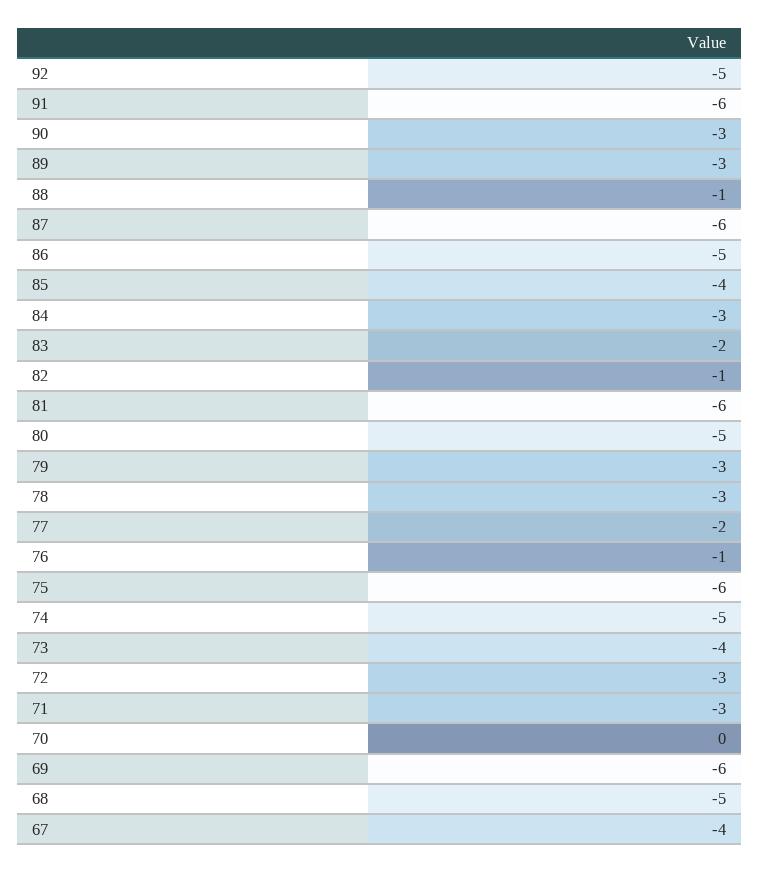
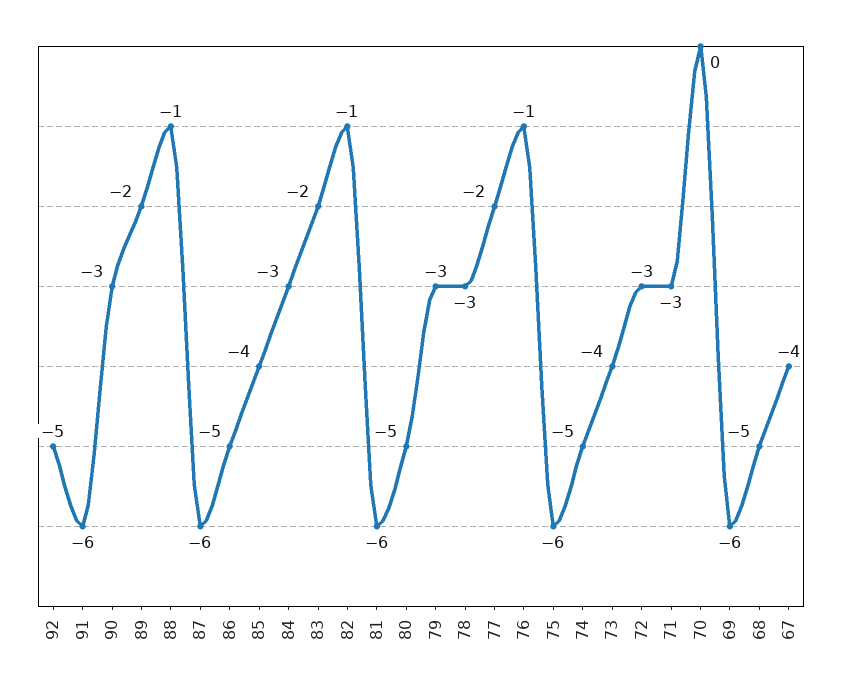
  {
    "92": -5,
    "91": -6,
    "90": -3,
-   "89": -3,
+   "89": -2,
    "88": -1,
    "87": -6,
    "86": -5,
    "85": -4,
    "84": -3,
    "83": -2,
    "82": -1,
    "81": -6,
    "80": -5,
    "79": -3,
    "78": -3,
    "77": -2,
    "76": -1,
    "75": -6,
    "74": -5,
    "73": -4,
    "72": -3,
    "71": -3,
    "70": 0,
    "69": -6,
    "68": -5,
    "67": -4
  }

